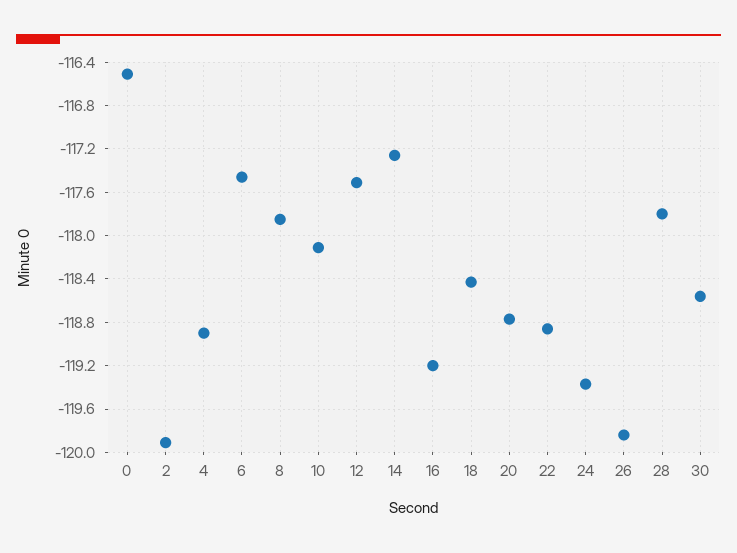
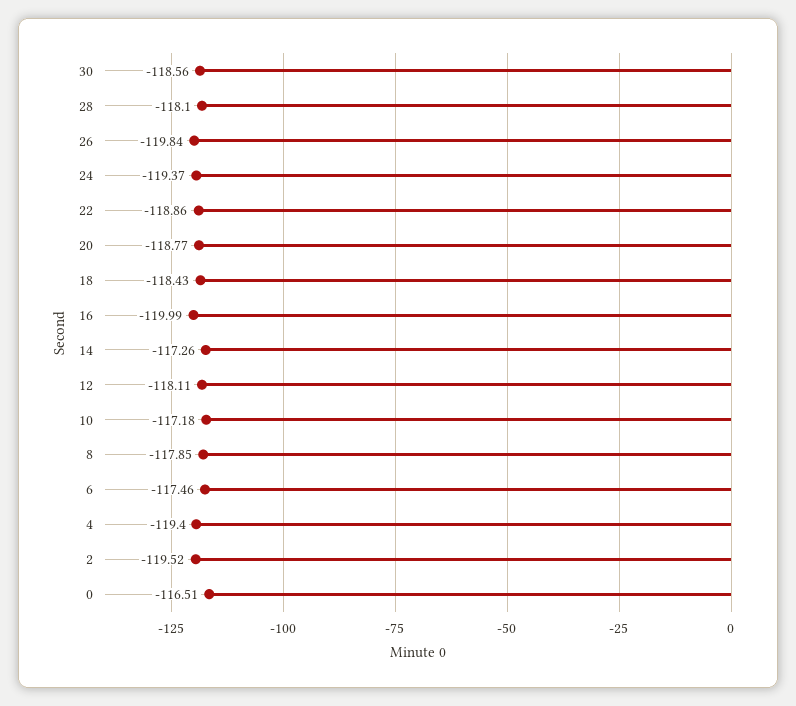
  {
    "0": -116.51,
-   "2": -119.9,
+   "2": -119.52,
-   "4": -118.9,
+   "4": -119.4,
    "6": -117.46,
    "8": -117.85,
-   "10": -118.1,
+   "10": -117.18,
-   "12": -117.5,
+   "12": -118.11,
    "14": -117.26,
-   "16": -119.2,
+   "16": -119.99,
    "18": -118.43,
    "20": -118.77,
    "22": -118.86,
    "24": -119.37,
    "26": -119.84,
-   "28": -117.8,
+   "28": -118.1,
    "30": -118.56
  }

